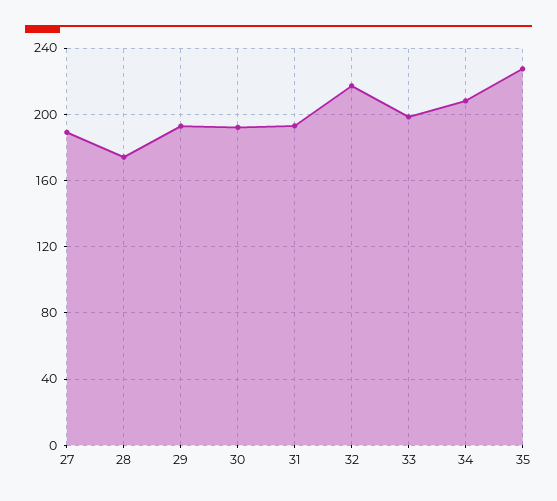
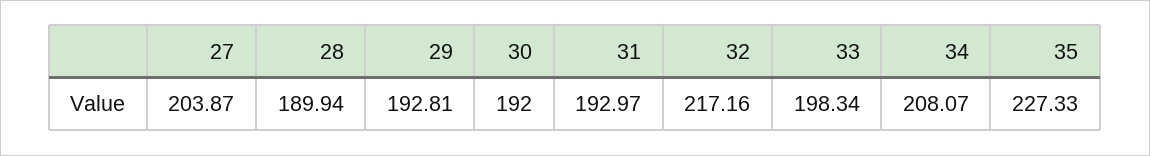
  {
-   "27": 190,
+   "27": 203.87,
-   "28": 175,
+   "28": 189.94,
    "29": 192.81,
    "30": 192,
    "31": 192.97,
    "32": 217.16,
    "33": 198.34,
    "34": 208.07,
    "35": 227.33
  }

